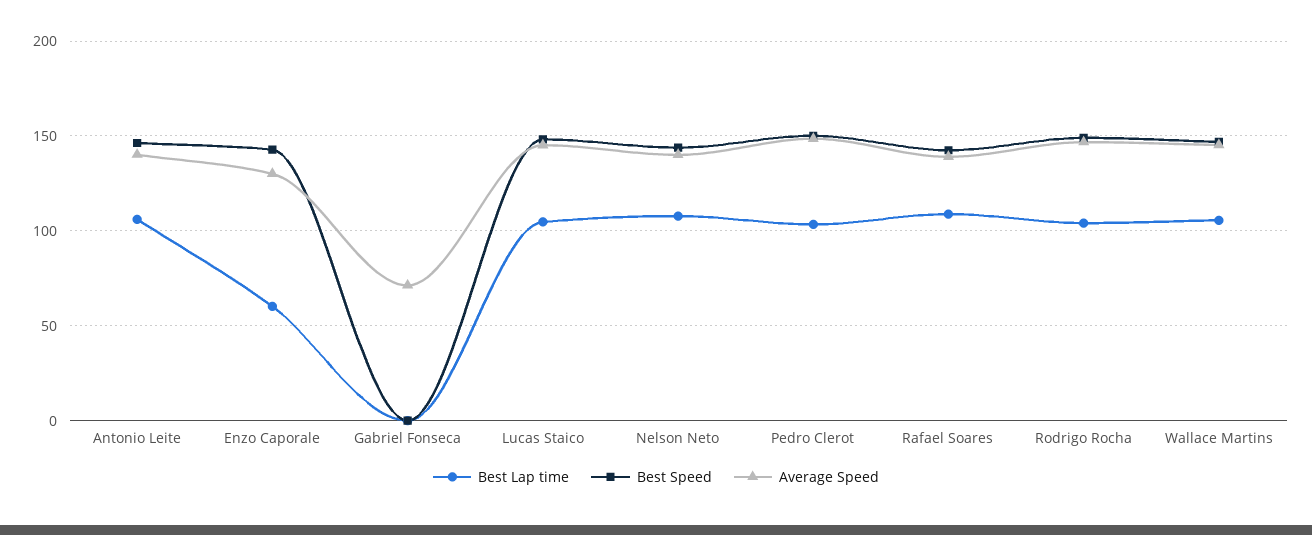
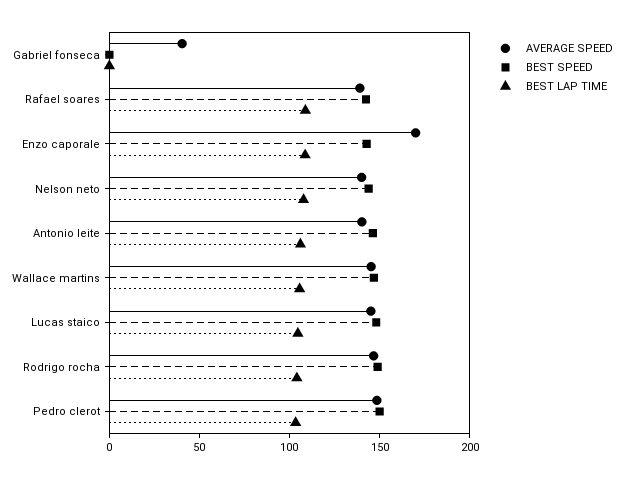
  {
    "Best Lap time": {
      "Antonio Leite": 105,
-     "Enzo Caporale": 60,
+     "Enzo Caporale": 110,
      "Gabriel Fonseca": 0,
      "Lucas Staico": 105,
      "Nelson Neto": 110,
      "Pedro Clerot": 105,
      "Rafael Soares": 110,
      "Rodrigo Rocha": 105,
      "Wallace Martins": 105
    },
    "Best Speed": {
      "Antonio Leite": 145,
      "Enzo Caporale": 145,
      "Gabriel Fonseca": 0,
      "Lucas Staico": 150,
      "Nelson Neto": 145,
      "Pedro Clerot": 150,
      "Rafael Soares": 145,
      "Rodrigo Rocha": 150,
      "Wallace Martins": 145
    },
    "Average Speed": {
      "Antonio Leite": 140,
-     "Enzo Caporale": 130,
+     "Enzo Caporale": 170,
-     "Gabriel Fonseca": 70,
+     "Gabriel Fonseca": 40,
      "Lucas Staico": 145,
      "Nelson Neto": 140,
      "Pedro Clerot": 150,
      "Rafael Soares": 140,
      "Rodrigo Rocha": 145,
      "Wallace Martins": 145
    }
  }

